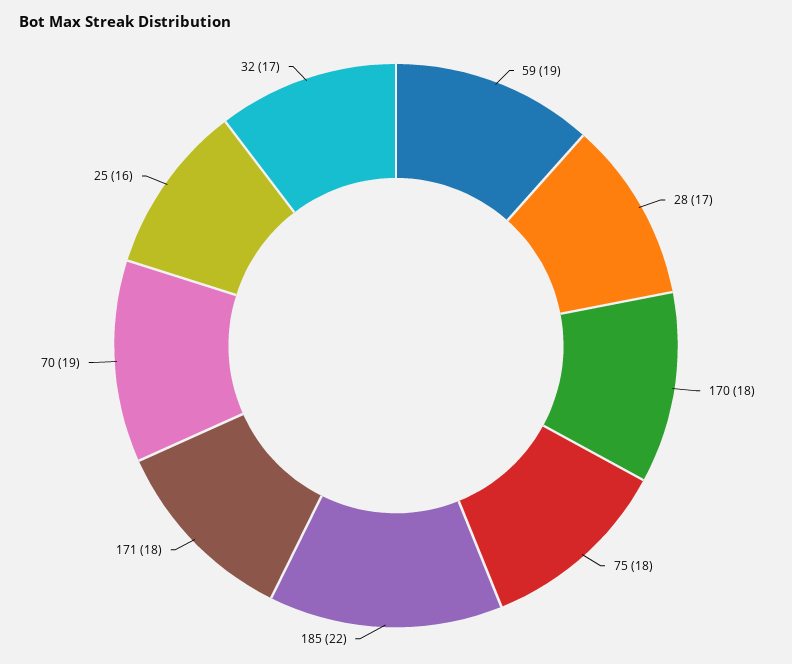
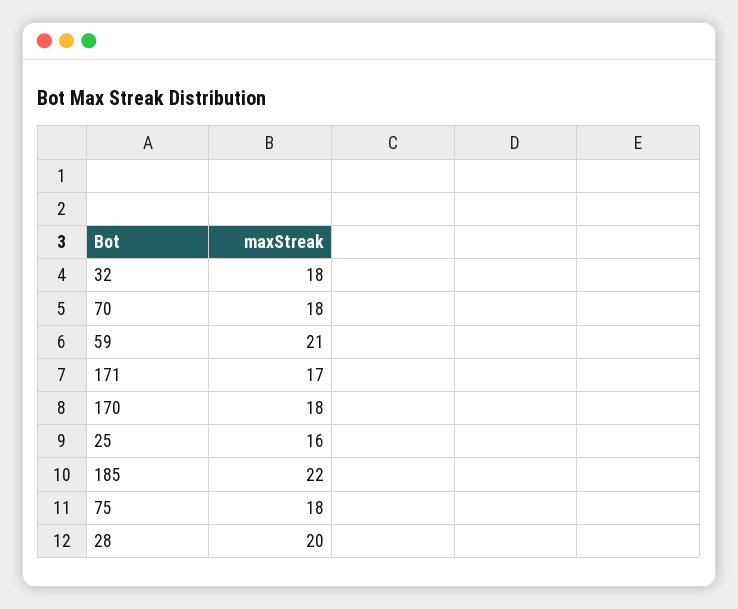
  {
-   "59": 19,
+   "59": 21,
-   "28": 17,
+   "28": 20,
    "170": 18,
    "75": 18,
    "185": 22,
-   "171": 18,
+   "171": 17,
-   "70": 19,
+   "70": 18,
    "25": 16,
-   "32": 17
+   "32": 18
  }

